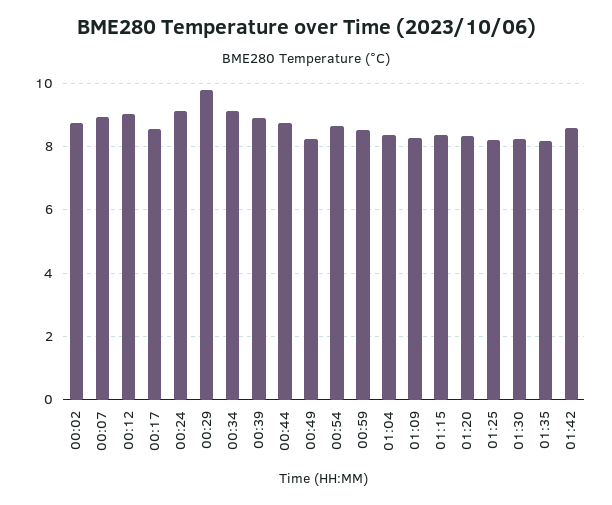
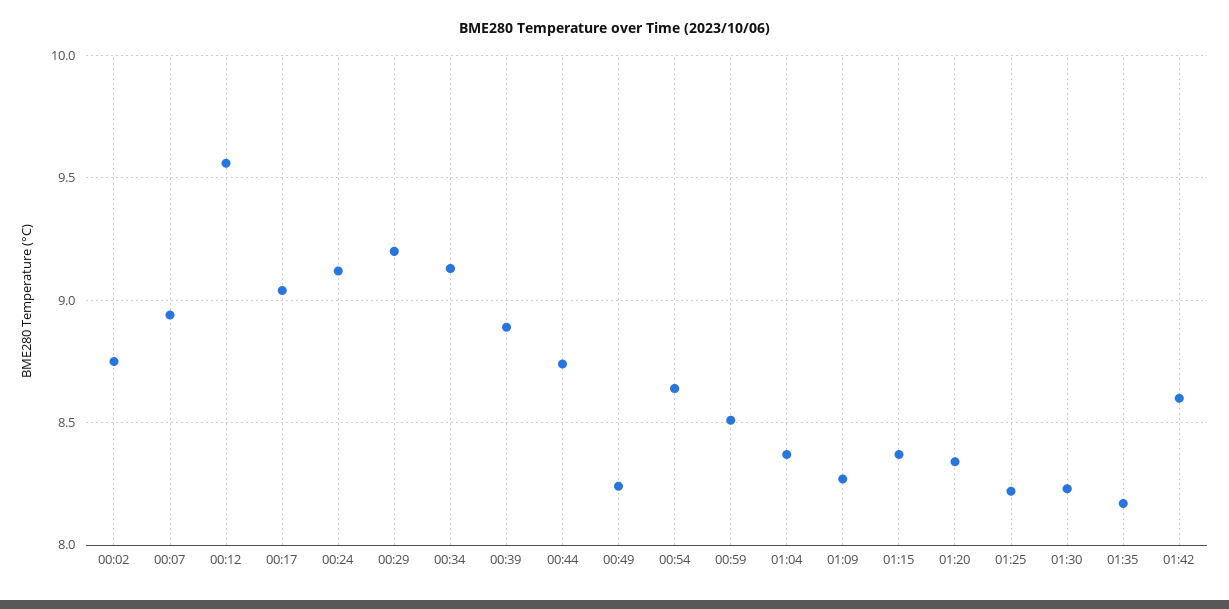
  {
    "00:02": 8.75,
    "00:07": 8.95,
-   "00:12": 9,
+   "00:12": 9.55,
-   "00:17": 8.6,
+   "00:17": 9.05,
    "00:24": 9.1,
-   "00:29": 9.8,
+   "00:29": 9.2,
    "00:34": 9.15,
    "00:39": 8.9,
    "00:44": 8.75,
    "00:49": 8.25,
    "00:54": 8.65,
    "00:59": 8.5,
    "01:04": 8.35,
    "01:09": 8.25,
    "01:15": 8.35,
    "01:20": 8.35,
    "01:25": 8.2,
    "01:30": 8.25,
    "01:35": 8.15,
    "01:42": 8.6
  }

